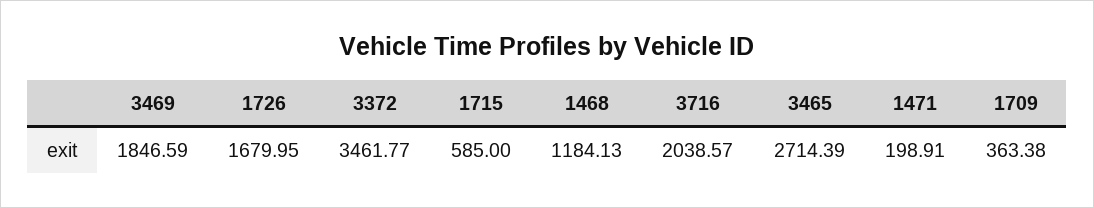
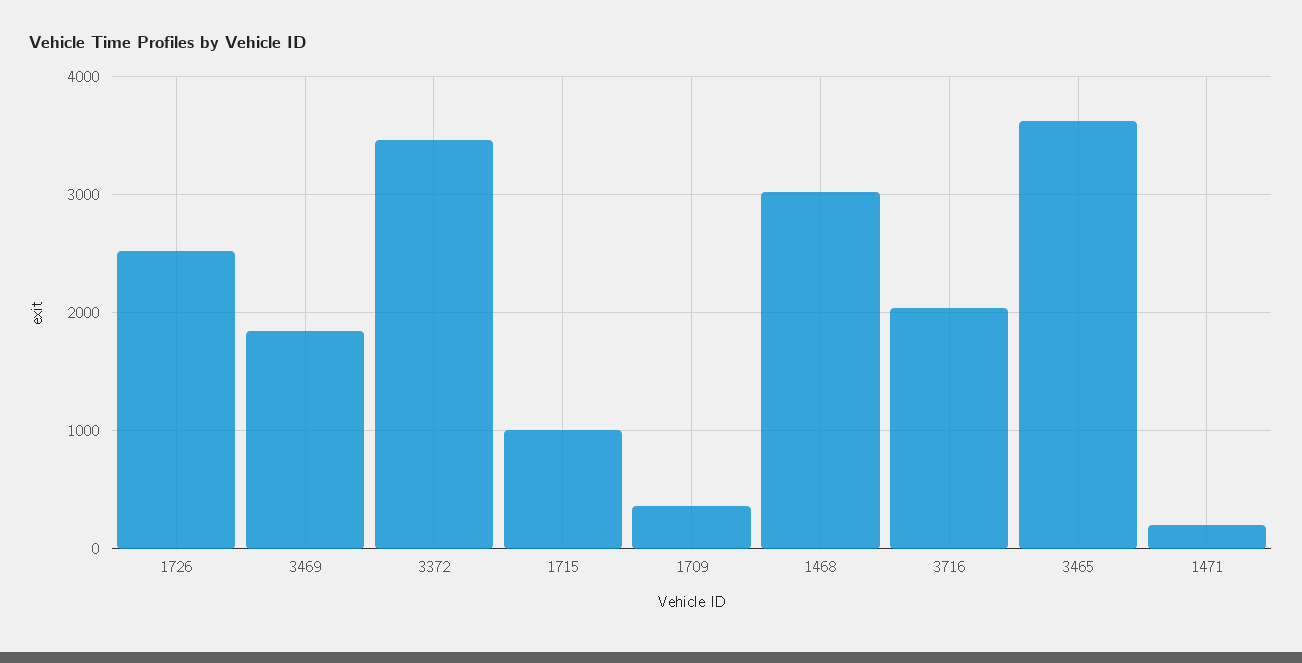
  {
    "3469": 1846.59,
-   "1726": 1679.95,
+   "1726": 2500,
    "3372": 3461.77,
-   "1715": 585,
+   "1715": 1000,
-   "1468": 1184.13,
+   "1468": 3000,
    "3716": 2038.57,
-   "3465": 2714.39,
+   "3465": 3600,
    "1471": 198.91,
    "1709": 363.38
  }

